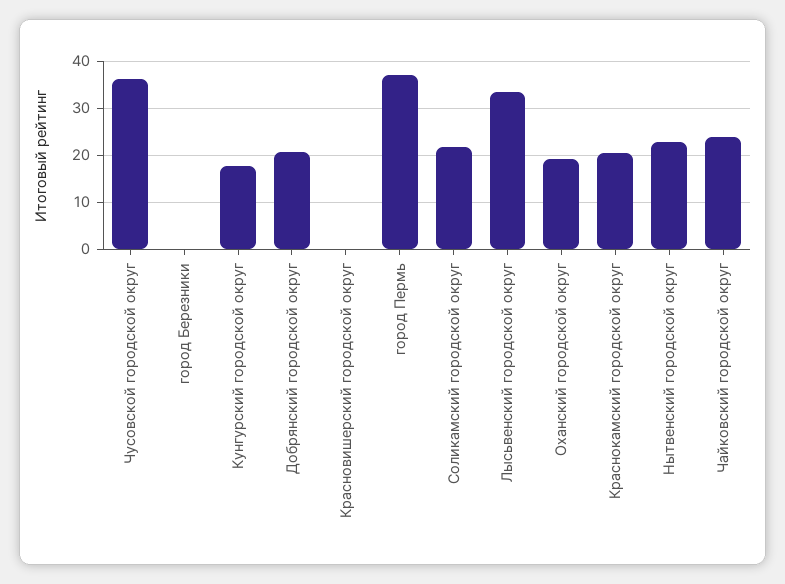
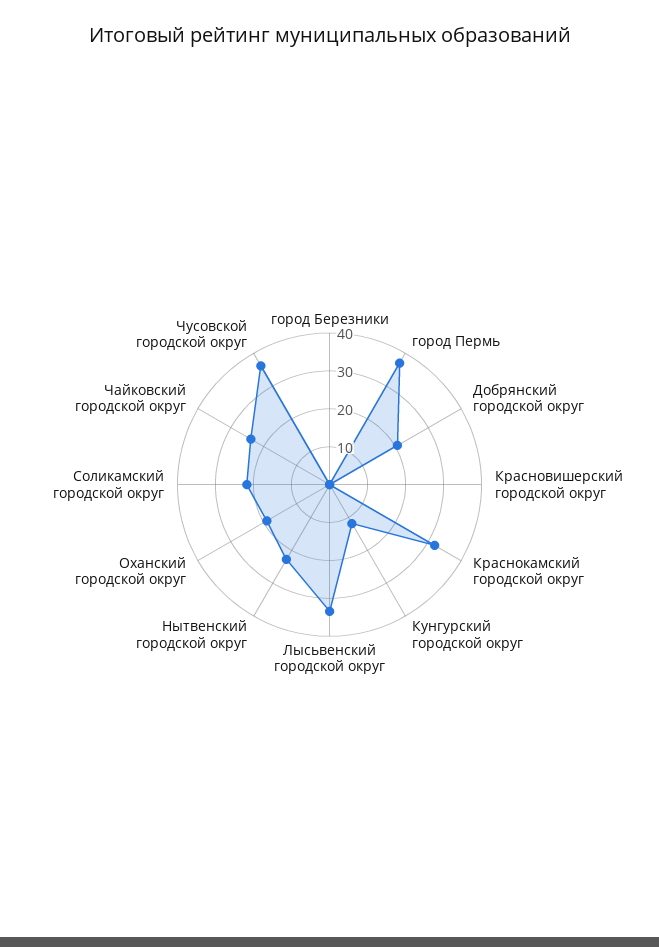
  {
    "Чусовской городской округ": 36,
    "город Березники": 0,
-   "Кунгурский городской округ": 18,
+   "Кунгурский городской округ": 12.5,
    "Добрянский городской округ": 20,
    "Красновишерский городской округ": 0,
    "город Пермь": 36,
    "Соликамский городской округ": 22,
    "Лысьвенский городской округ": 34,
    "Оханский городской округ": 20,
-   "Краснокамский городской округ": 20,
+   "Краснокамский городской округ": 32.5,
    "Нытвенский городской округ": 22,
    "Чайковский городской округ": 24
  }

